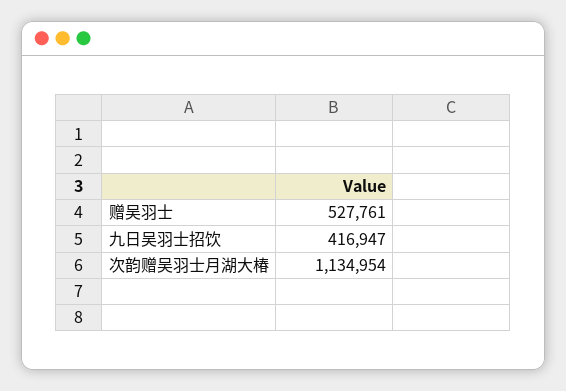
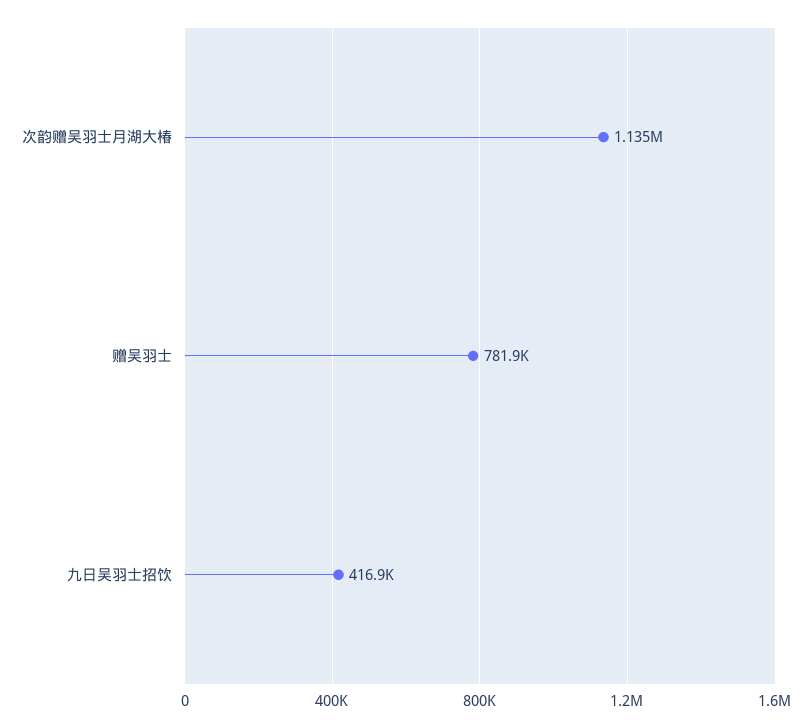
  {
-   "赠吴羽士": 527761,
+   "赠吴羽士": 781900,
    "九日吴羽士招饮": 416947,
    "次韵赠吴羽士月湖大椿": 1134954
  }

